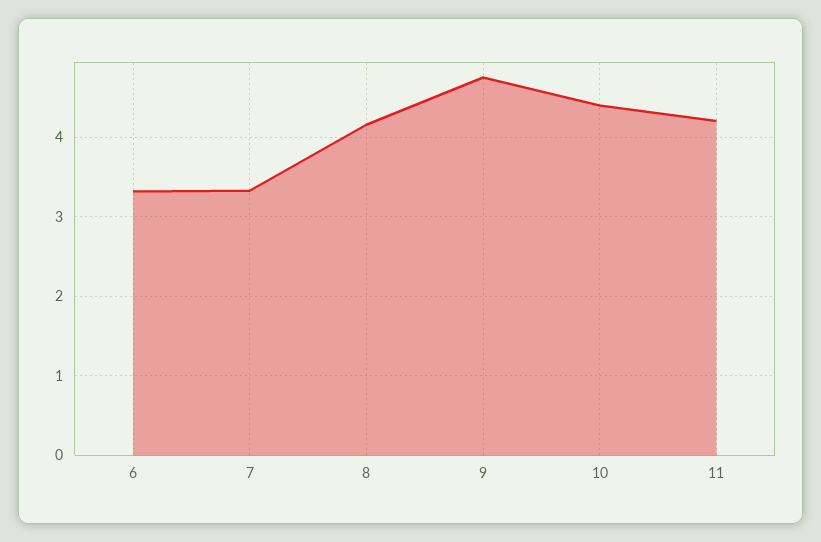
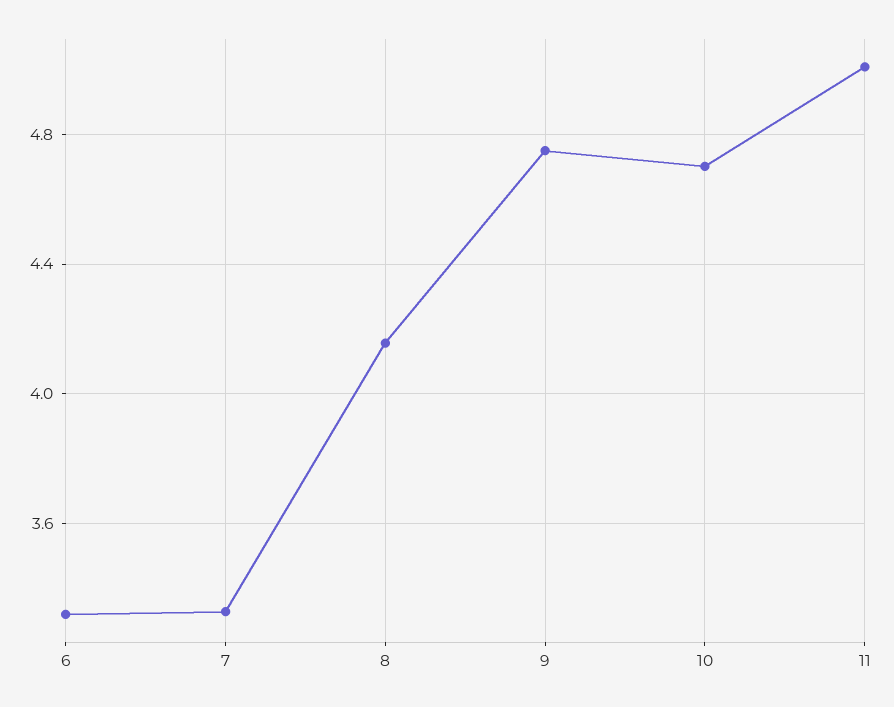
  {
    "6": 3.3,
    "7": 3.35,
    "8": 4.15,
    "9": 4.75,
-   "10": 4.4,
+   "10": 4.7,
-   "11": 4.2
+   "11": 5
  }

